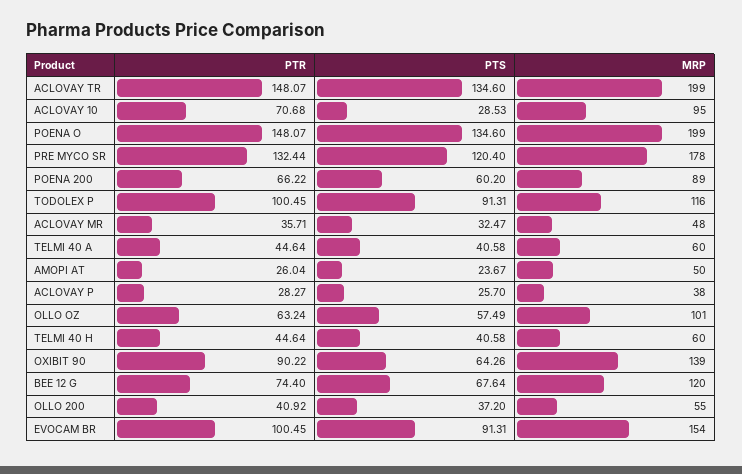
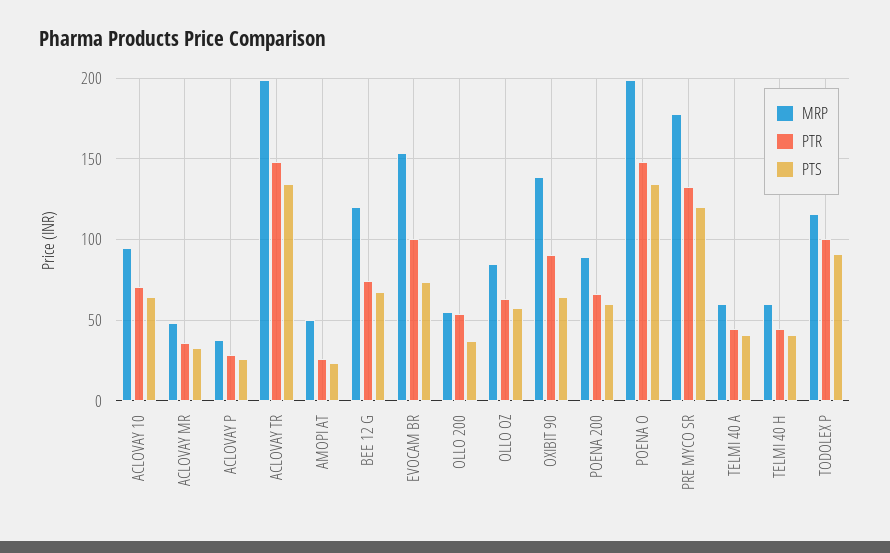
  {
    "PTR": {
      "ACLOVAY TR": 148.07,
      "ACLOVAY 10": 70.68,
      "POENA O": 148.07,
      "PRE MYCO SR": 132.44,
      "POENA 200": 66.22,
      "TODOLEX P": 100.45,
      "ACLOVAY MR": 35.71,
      "TELMI 40 A": 44.64,
      "AMOPI AT": 26.04,
      "ACLOVAY P": 28.27,
      "OLLO OZ": 63.24,
      "TELMI 40 H": 44.64,
      "OXIBIT 90": 90.22,
      "BEE 12 G": 74.4,
-     "OLLO 200": 40.92,
+     "OLLO 200": 55,
      "EVOCAM BR": 100.45
    },
    "PTS": {
      "ACLOVAY TR": 134.6,
-     "ACLOVAY 10": 28.53,
+     "ACLOVAY 10": 65,
      "POENA O": 134.6,
      "PRE MYCO SR": 120.4,
      "POENA 200": 60.2,
      "TODOLEX P": 91.31,
      "ACLOVAY MR": 32.47,
      "TELMI 40 A": 40.58,
      "AMOPI AT": 23.67,
      "ACLOVAY P": 25.7,
      "OLLO OZ": 57.49,
      "TELMI 40 H": 40.58,
      "OXIBIT 90": 64.26,
      "BEE 12 G": 67.64,
      "OLLO 200": 37.2,
-     "EVOCAM BR": 91.31
+     "EVOCAM BR": 75
    },
    "MRP": {
      "ACLOVAY TR": 199,
      "ACLOVAY 10": 95,
      "POENA O": 199,
      "PRE MYCO SR": 178,
      "POENA 200": 89,
      "TODOLEX P": 116,
      "ACLOVAY MR": 48,
      "TELMI 40 A": 60,
      "AMOPI AT": 50,
      "ACLOVAY P": 38,
-     "OLLO OZ": 101,
+     "OLLO OZ": 85,
      "TELMI 40 H": 60,
      "OXIBIT 90": 139,
      "BEE 12 G": 120,
      "OLLO 200": 55,
      "EVOCAM BR": 154
    }
  }

